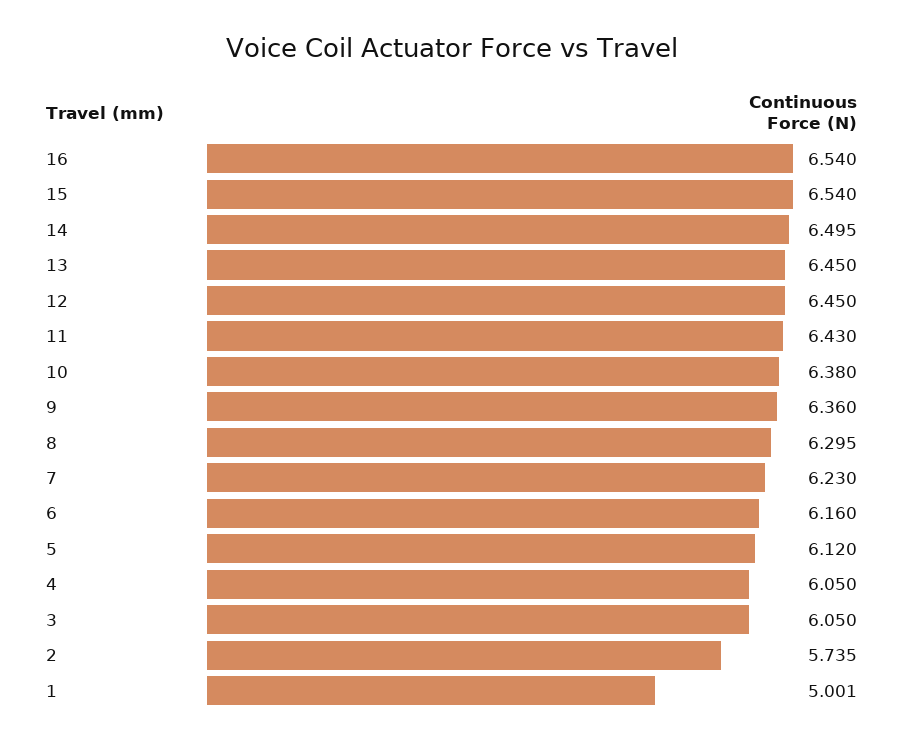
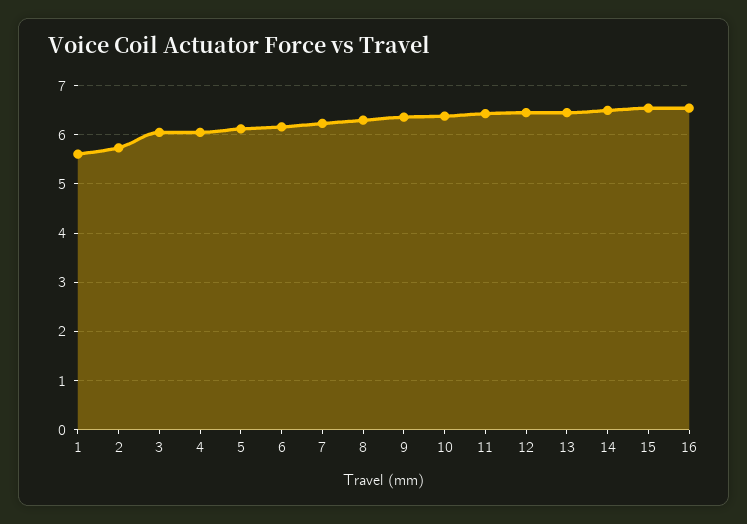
  {
    "16": 6.54,
    "15": 6.54,
    "14": 6.495,
    "13": 6.45,
    "12": 6.45,
    "11": 6.43,
    "10": 6.38,
    "9": 6.36,
    "8": 6.295,
    "7": 6.23,
    "6": 6.16,
    "5": 6.12,
    "4": 6.05,
    "3": 6.05,
    "2": 5.735,
-   "1": 5.001
+   "1": 5.6
  }

